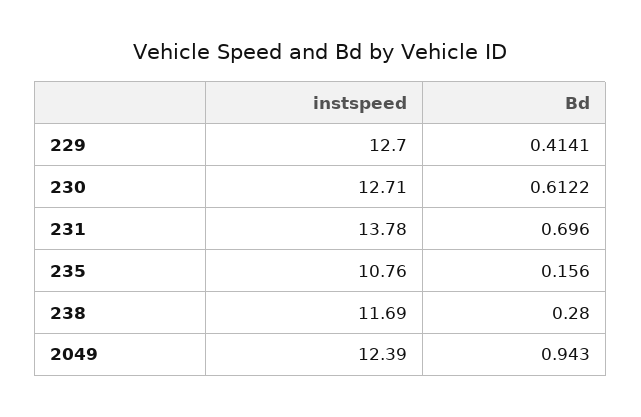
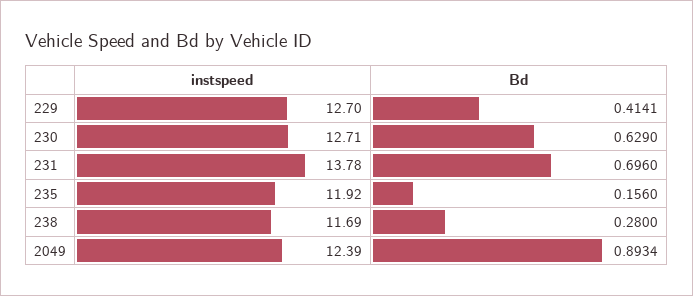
  {
    "instspeed": {
      "229": 12.7,
      "230": 12.71,
      "231": 13.78,
-     "235": 10.76,
+     "235": 11.92,
      "238": 11.69,
      "2049": 12.39
    },
    "Bd": {
      "229": 0.4141,
-     "230": 0.6122,
+     "230": 0.629,
      "231": 0.696,
      "235": 0.156,
      "238": 0.28,
-     "2049": 0.943
+     "2049": 0.8934
    }
  }

